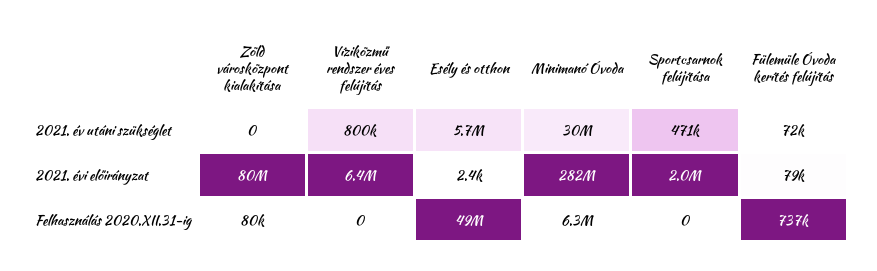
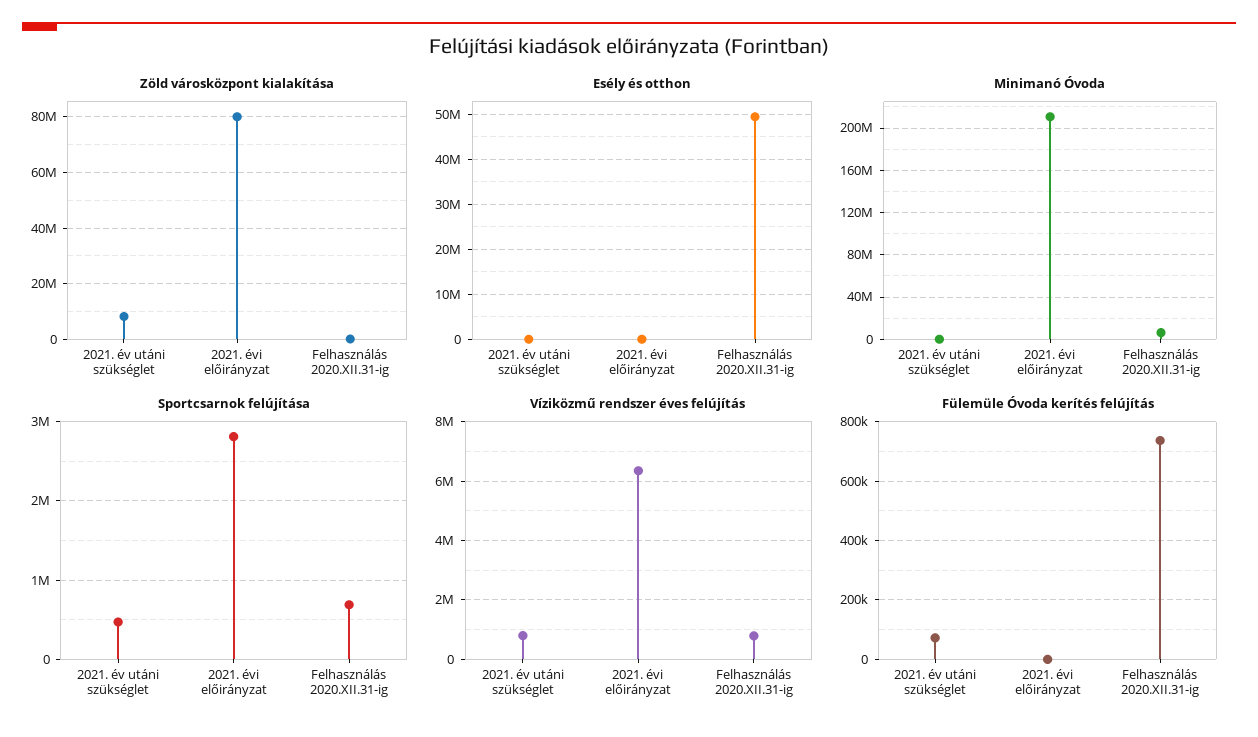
  {
    "Zöld városközpont kialakítása": {
-     "2021. év utáni szükséglet": 0,
+     "2021. év utáni szükséglet": 7500000,
      "2021. évi előirányzat": 80000000,
      "Felhasználás 2020.XII.31-ig": 80000
    },
    "Víziközmű rendszer éves felújítás": {
      "2021. év utáni szükséglet": 800000,
      "2021. évi előirányzat": 6400000,
-     "Felhasználás 2020.XII.31-ig": 0
+     "Felhasználás 2020.XII.31-ig": 750000
    },
    "Esély és otthon": {
-     "2021. év utáni szükséglet": 5700000,
+     "2021. év utáni szükséglet": 0,
      "2021. évi előirányzat": 2400,
      "Felhasználás 2020.XII.31-ig": 49000000
    },
    "Minimanó Óvoda": {
-     "2021. év utáni szükséglet": 30000000,
+     "2021. év utáni szükséglet": 0,
-     "2021. évi előirányzat": 282000000,
+     "2021. évi előirányzat": 210000000,
      "Felhasználás 2020.XII.31-ig": 6300000
    },
    "Sportcsarnok felújítása": {
      "2021. év utáni szükséglet": 471000,
-     "2021. évi előirányzat": 2000000,
+     "2021. évi előirányzat": 2800000,
-     "Felhasználás 2020.XII.31-ig": 0
+     "Felhasználás 2020.XII.31-ig": 700000
    },
    "Fülemüle Óvoda kerítés felújítás": {
      "2021. év utáni szükséglet": 72000,
-     "2021. évi előirányzat": 79000,
+     "2021. évi előirányzat": 0,
      "Felhasználás 2020.XII.31-ig": 737000
    }
  }

